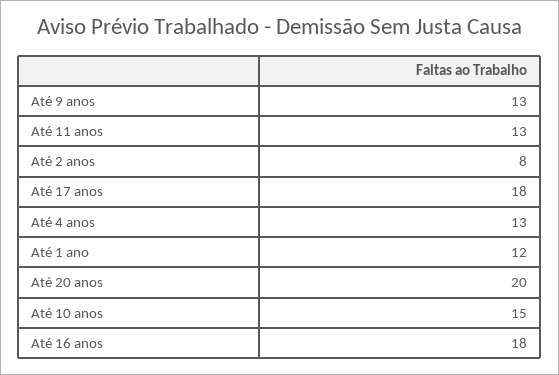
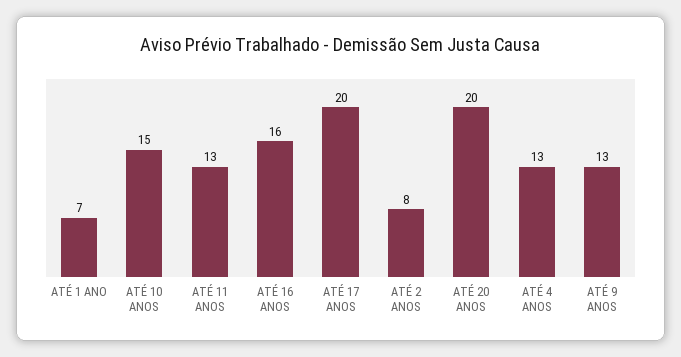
  {
    "Até 9 anos": 13,
    "Até 11 anos": 13,
    "Até 2 anos": 8,
-   "Até 17 anos": 18,
+   "Até 17 anos": 20,
    "Até 4 anos": 13,
-   "Até 1 ano": 12,
+   "Até 1 ano": 7,
    "Até 20 anos": 20,
    "Até 10 anos": 15,
-   "Até 16 anos": 18
+   "Até 16 anos": 16
  }

